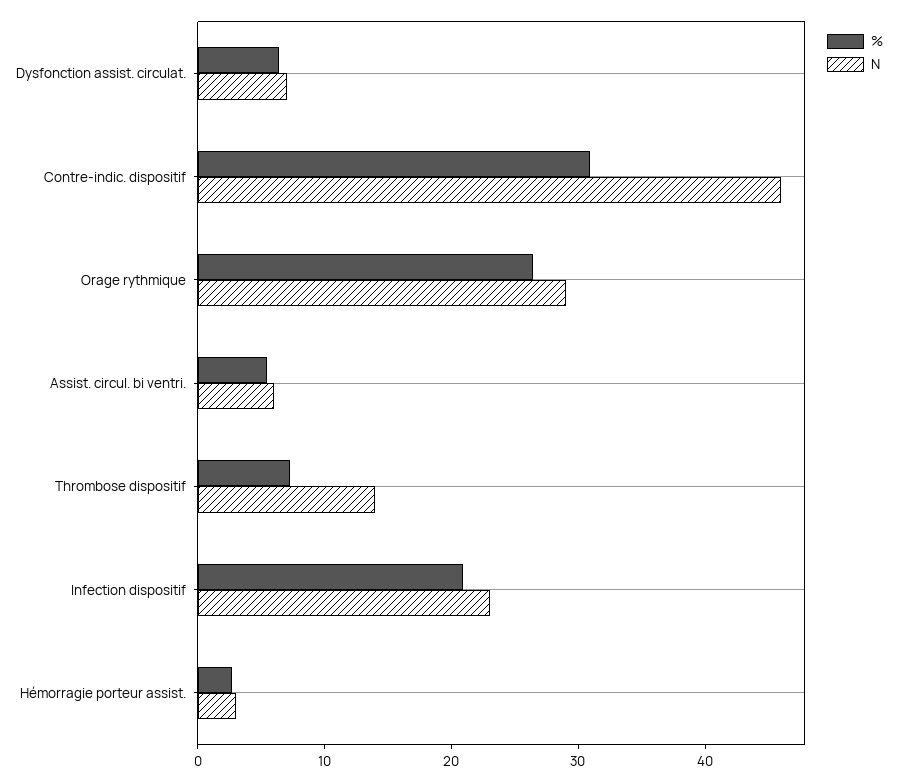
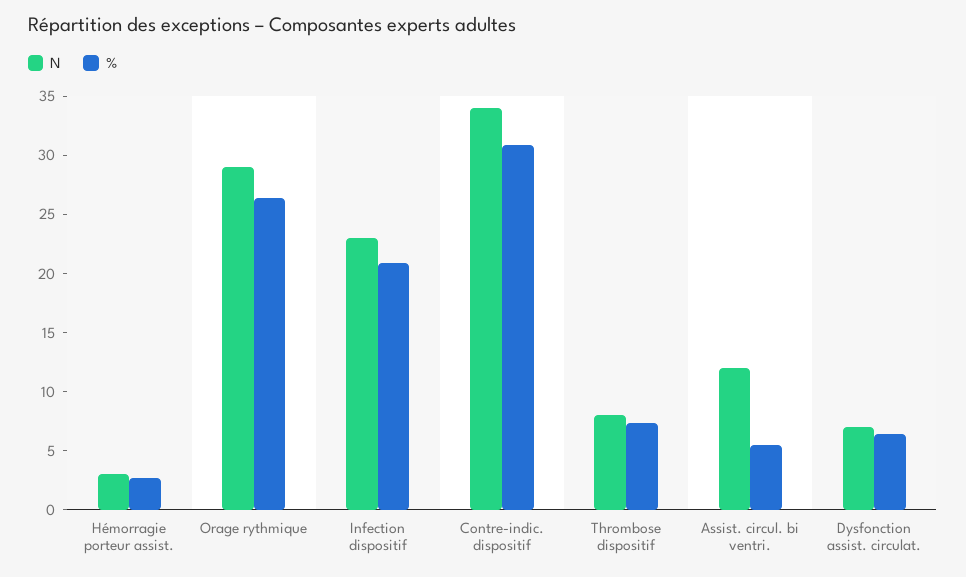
  {
    "%": {
      "Dysfonction assist. circulat.": 6,
      "Contre-indic. dispositif": 31,
      "Orage rythmique": 26,
      "Assist. circul. bi ventri.": 6,
      "Thrombose dispositif": 7,
      "Infection dispositif": 21,
      "Hémorragie porteur assist.": 3
    },
    "N": {
      "Dysfonction assist. circulat.": 7,
-     "Contre-indic. dispositif": 46,
+     "Contre-indic. dispositif": 34,
      "Orage rythmique": 29,
-     "Assist. circul. bi ventri.": 6,
+     "Assist. circul. bi ventri.": 12,
-     "Thrombose dispositif": 14,
+     "Thrombose dispositif": 8,
      "Infection dispositif": 23,
      "Hémorragie porteur assist.": 3
    }
  }

